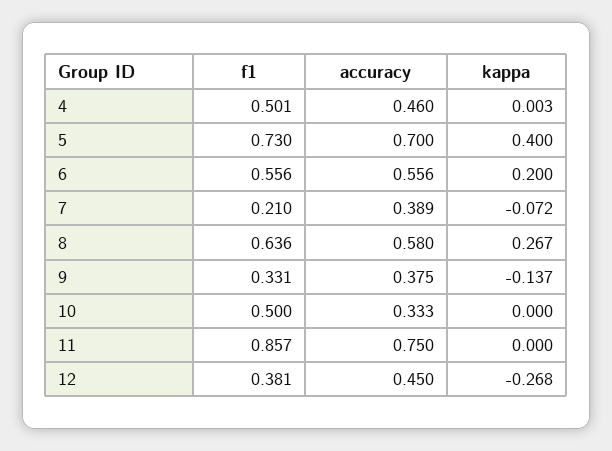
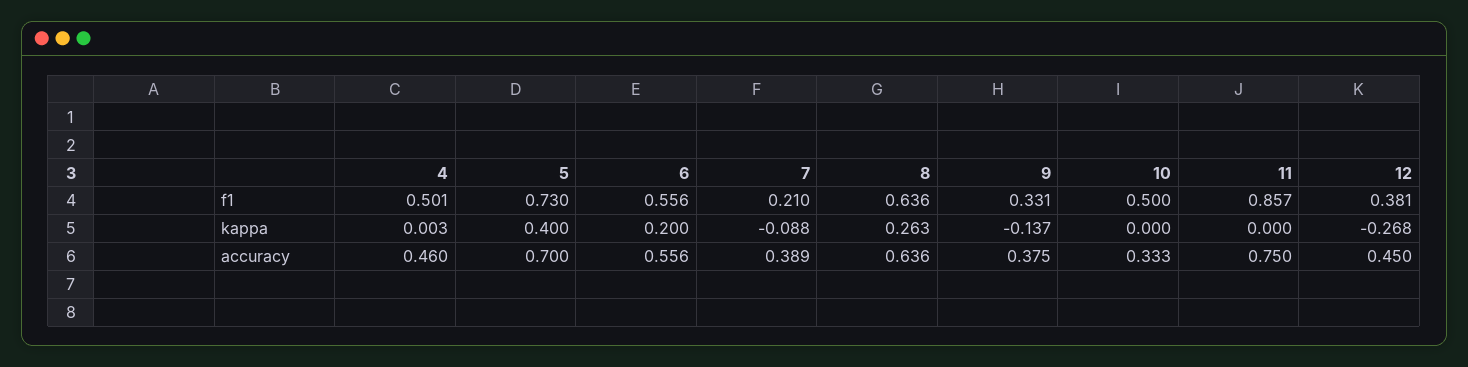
  {
    "f1": {
      "4": 0.501,
      "5": 0.73,
      "6": 0.556,
      "7": 0.21,
      "8": 0.636,
      "9": 0.331,
      "10": 0.5,
      "11": 0.857,
      "12": 0.381
    },
    "accuracy": {
      "4": 0.46,
      "5": 0.7,
      "6": 0.556,
      "7": 0.389,
-     "8": 0.58,
+     "8": 0.636,
      "9": 0.375,
      "10": 0.333,
      "11": 0.75,
      "12": 0.45
    },
    "kappa": {
      "4": 0.003,
      "5": 0.4,
      "6": 0.2,
-     "7": -0.072,
+     "7": -0.088,
-     "8": 0.267,
+     "8": 0.263,
      "9": -0.137,
      "10": 0,
      "11": 0,
      "12": -0.268
    }
  }

